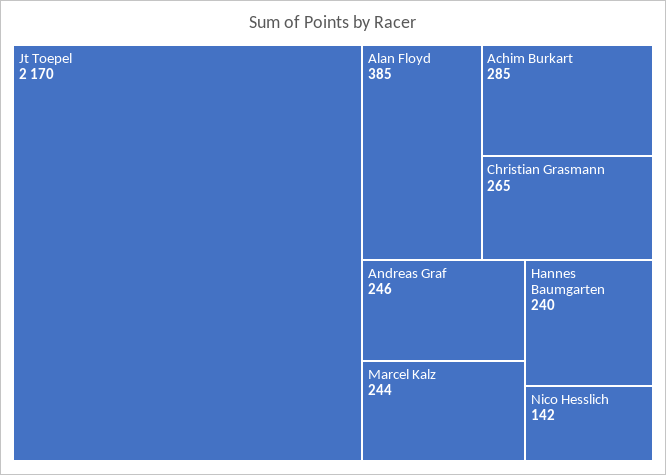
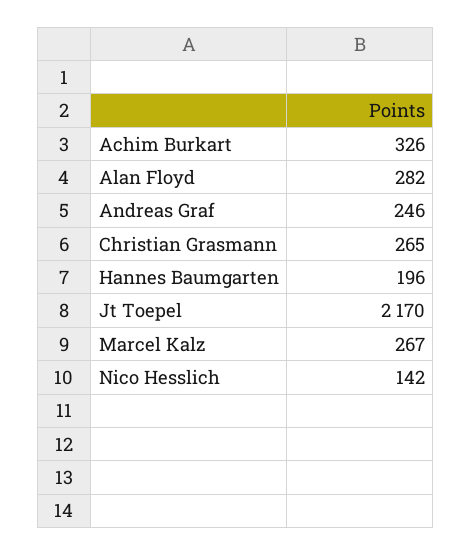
  {
    "Jt Toepel": 2170,
-   "Alan Floyd": 385,
+   "Alan Floyd": 282,
-   "Achim Burkart": 285,
+   "Achim Burkart": 326,
    "Christian Grasmann": 265,
    "Andreas Graf": 246,
-   "Marcel Kalz": 244,
+   "Marcel Kalz": 267,
-   "Hannes Baumgarten": 240,
+   "Hannes Baumgarten": 196,
    "Nico Hesslich": 142
  }

